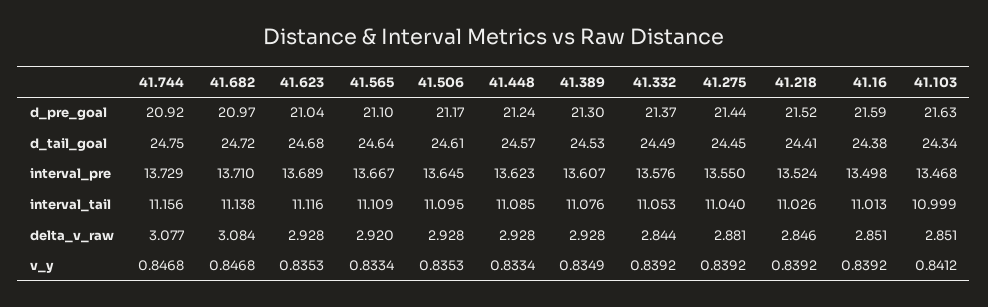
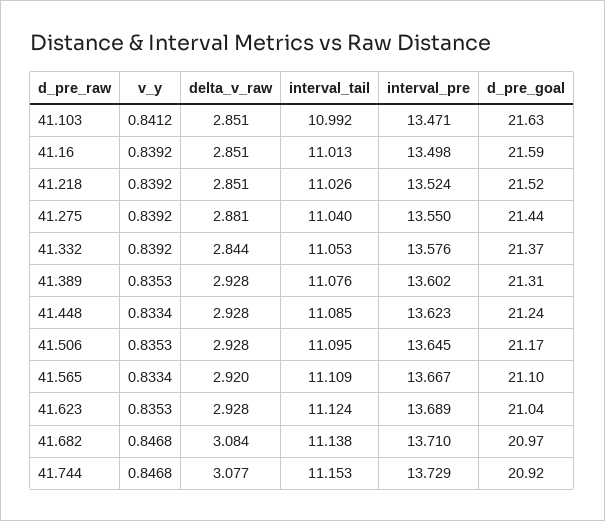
  {
    "41.744": {
      "d_pre_goal": 20.92,
-     "d_tail_goal": 24.75,
      "interval_pre": 13.729,
-     "interval_tail": 11.156,
+     "interval_tail": 11.153,
      "delta_v_raw": 3.077,
      "v_y": 0.8468
    },
    "41.682": {
      "d_pre_goal": 20.97,
-     "d_tail_goal": 24.72,
      "interval_pre": 13.71,
      "interval_tail": 11.138,
      "delta_v_raw": 3.084,
      "v_y": 0.8468
    },
    "41.623": {
      "d_pre_goal": 21.04,
-     "d_tail_goal": 24.68,
      "interval_pre": 13.689,
-     "interval_tail": 11.116,
+     "interval_tail": 11.124,
      "delta_v_raw": 2.928,
      "v_y": 0.8353
    },
    "41.565": {
      "d_pre_goal": 21.1,
-     "d_tail_goal": 24.64,
      "interval_pre": 13.667,
      "interval_tail": 11.109,
      "delta_v_raw": 2.92,
      "v_y": 0.8334
    },
    "41.506": {
      "d_pre_goal": 21.17,
-     "d_tail_goal": 24.61,
      "interval_pre": 13.645,
      "interval_tail": 11.095,
      "delta_v_raw": 2.928,
      "v_y": 0.8353
    },
    "41.448": {
      "d_pre_goal": 21.24,
-     "d_tail_goal": 24.57,
      "interval_pre": 13.623,
      "interval_tail": 11.085,
      "delta_v_raw": 2.928,
      "v_y": 0.8334
    },
    "41.389": {
-     "d_pre_goal": 21.3,
+     "d_pre_goal": 21.31,
-     "d_tail_goal": 24.53,
-     "interval_pre": 13.607,
+     "interval_pre": 13.602,
      "interval_tail": 11.076,
      "delta_v_raw": 2.928,
-     "v_y": 0.8349
+     "v_y": 0.8353
    },
    "41.332": {
      "d_pre_goal": 21.37,
-     "d_tail_goal": 24.49,
      "interval_pre": 13.576,
      "interval_tail": 11.053,
      "delta_v_raw": 2.844,
      "v_y": 0.8392
    },
    "41.275": {
      "d_pre_goal": 21.44,
-     "d_tail_goal": 24.45,
      "interval_pre": 13.55,
      "interval_tail": 11.04,
      "delta_v_raw": 2.881,
      "v_y": 0.8392
    },
    "41.218": {
      "d_pre_goal": 21.52,
-     "d_tail_goal": 24.41,
      "interval_pre": 13.524,
      "interval_tail": 11.026,
-     "delta_v_raw": 2.846,
+     "delta_v_raw": 2.851,
      "v_y": 0.8392
    },
    "41.16": {
      "d_pre_goal": 21.59,
-     "d_tail_goal": 24.38,
      "interval_pre": 13.498,
      "interval_tail": 11.013,
      "delta_v_raw": 2.851,
      "v_y": 0.8392
    },
    "41.103": {
      "d_pre_goal": 21.63,
-     "d_tail_goal": 24.34,
-     "interval_pre": 13.468,
+     "interval_pre": 13.471,
-     "interval_tail": 10.999,
+     "interval_tail": 10.992,
      "delta_v_raw": 2.851,
      "v_y": 0.8412
    }
  }

